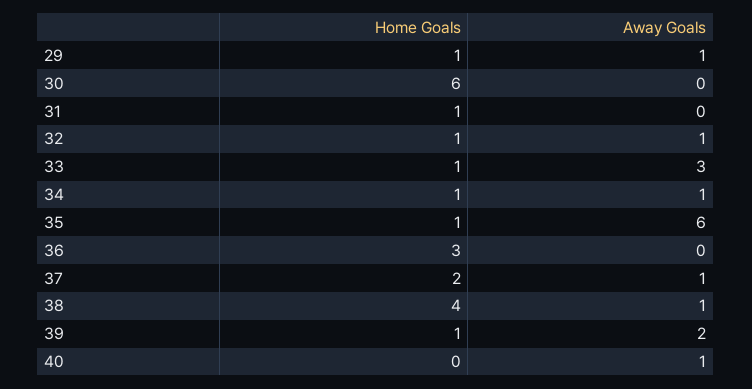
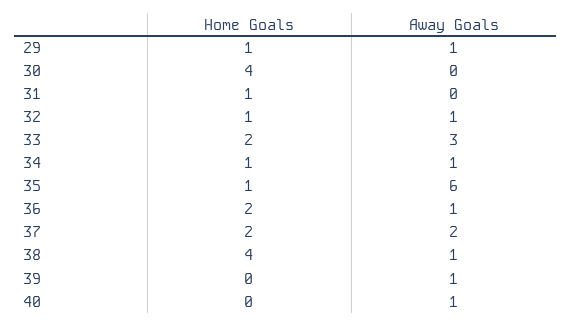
  {
    "Home Goals": {
      "29": 1,
-     "30": 6,
+     "30": 4,
      "31": 1,
      "32": 1,
-     "33": 1,
+     "33": 2,
      "34": 1,
      "35": 1,
-     "36": 3,
+     "36": 2,
      "37": 2,
      "38": 4,
-     "39": 1,
+     "39": 0,
      "40": 0
    },
    "Away Goals": {
      "29": 1,
      "30": 0,
      "31": 0,
      "32": 1,
      "33": 3,
      "34": 1,
      "35": 6,
-     "36": 0,
+     "36": 1,
-     "37": 1,
+     "37": 2,
      "38": 1,
-     "39": 2,
+     "39": 1,
      "40": 1
    }
  }

